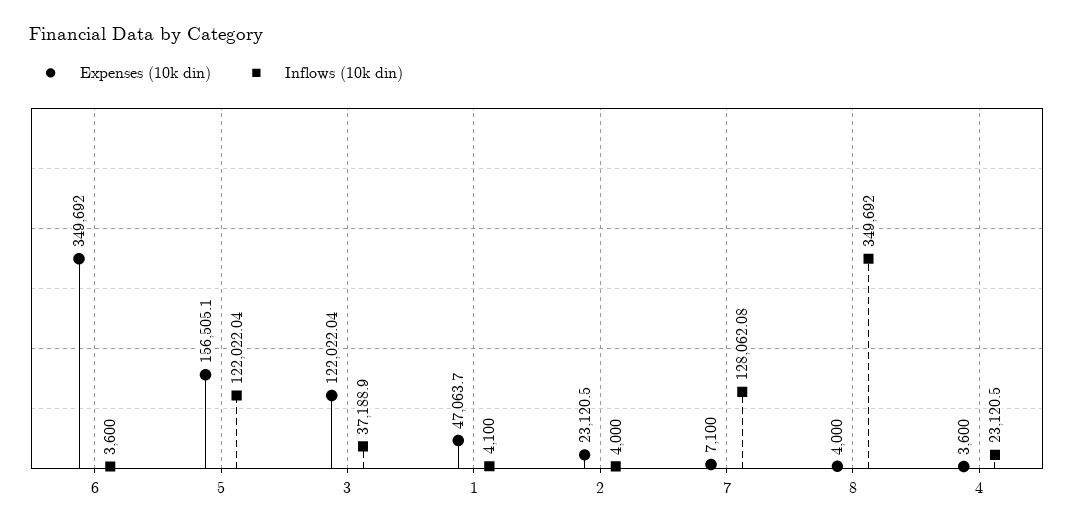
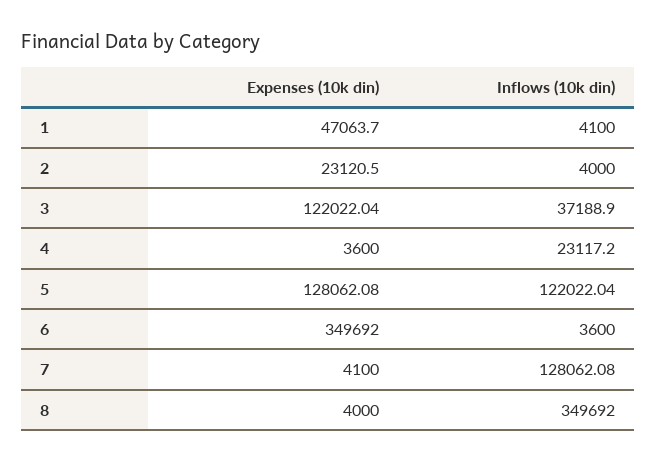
  {
    "Expenses (10k din)": {
      "6": 349692,
-     "5": 156505.1,
+     "5": 128062.08,
      "3": 122022.04,
      "1": 47063.7,
      "2": 23120.5,
-     "7": 7100,
+     "7": 4100,
      "8": 4000,
      "4": 3600
    },
    "Inflows (10k din)": {
      "6": 3600,
      "5": 122022.04,
      "3": 37188.9,
      "1": 4100,
      "2": 4000,
      "7": 128062.08,
      "8": 349692,
-     "4": 23120.5
+     "4": 23117.2
    }
  }

